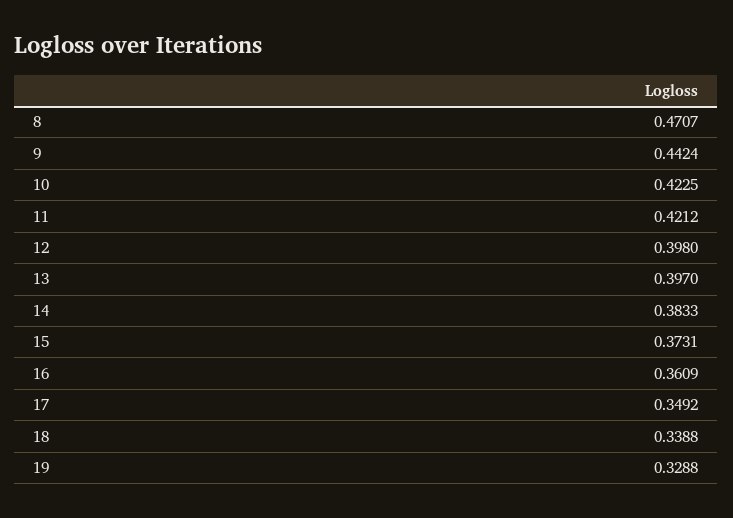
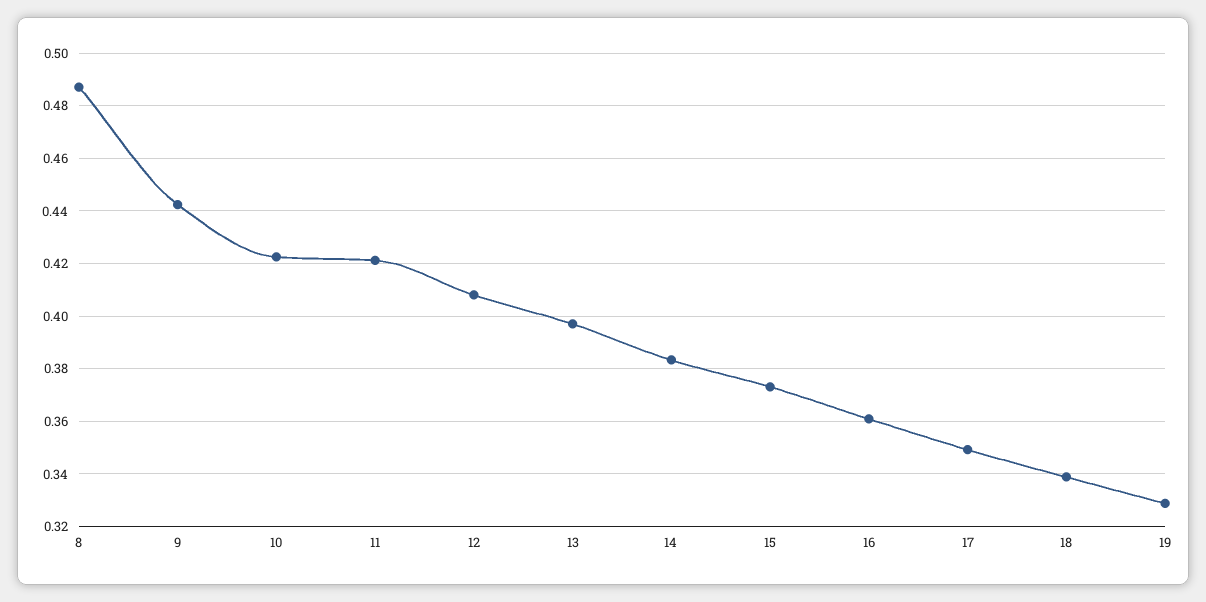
  {
-   "8": 0.4707,
+   "8": 0.4875,
    "9": 0.4424,
    "10": 0.4225,
    "11": 0.4212,
-   "12": 0.398,
+   "12": 0.4075,
    "13": 0.397,
    "14": 0.3833,
    "15": 0.3731,
    "16": 0.3609,
    "17": 0.3492,
    "18": 0.3388,
    "19": 0.3288
  }

